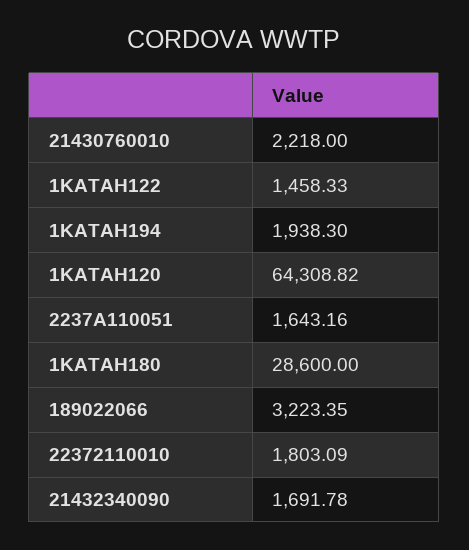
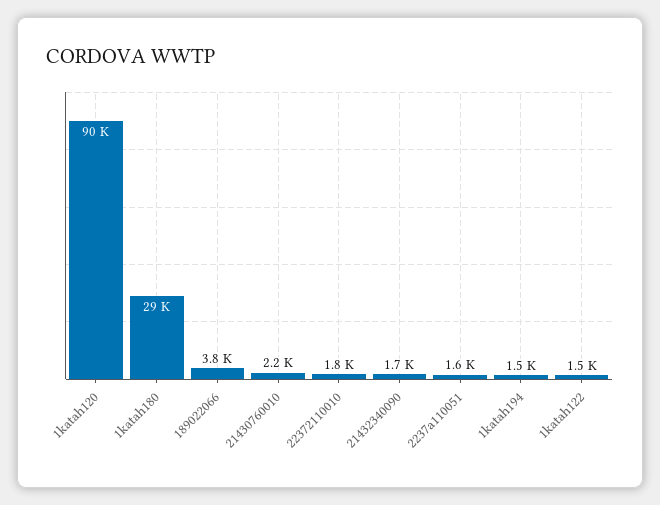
  {
    "21430760010": 2218,
    "1KATAH122": 1458.33,
-   "1KATAH194": 1938.3,
+   "1KATAH194": 1500,
-   "1KATAH120": 64308.82,
+   "1KATAH120": 90000,
    "2237A110051": 1643.16,
    "1KATAH180": 28600,
-   "189022066": 3223.35,
+   "189022066": 3800,
    "22372110010": 1803.09,
    "21432340090": 1691.78
  }

